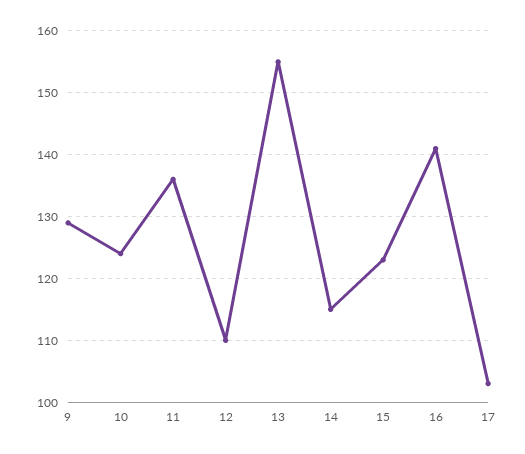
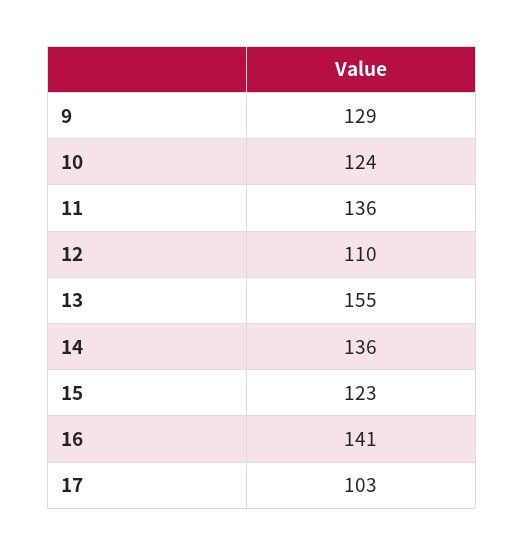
  {
    "9": 129,
    "10": 124,
    "11": 136,
    "12": 110,
    "13": 155,
-   "14": 115,
+   "14": 136,
    "15": 123,
    "16": 141,
    "17": 103
  }

